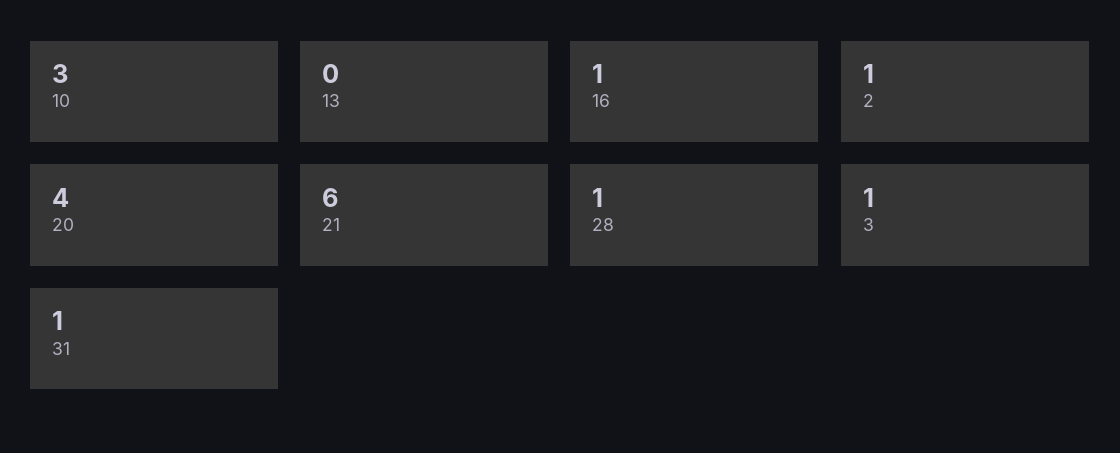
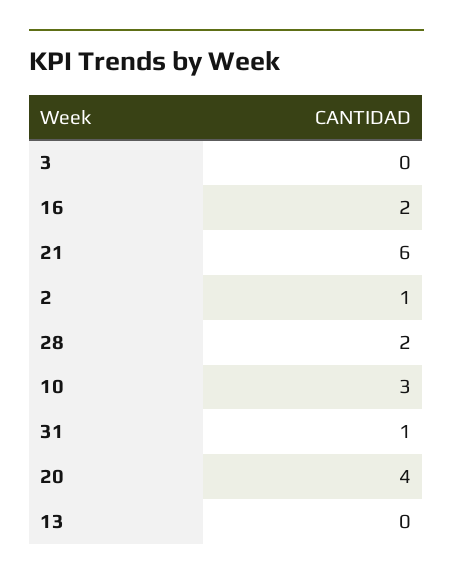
  {
    "10": 3,
    "13": 0,
-   "16": 1,
+   "16": 2,
    "2": 1,
    "20": 4,
    "21": 6,
-   "28": 1,
+   "28": 2,
-   "3": 1,
+   "3": 0,
    "31": 1
  }

